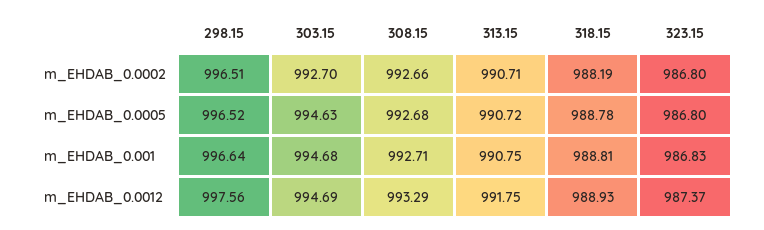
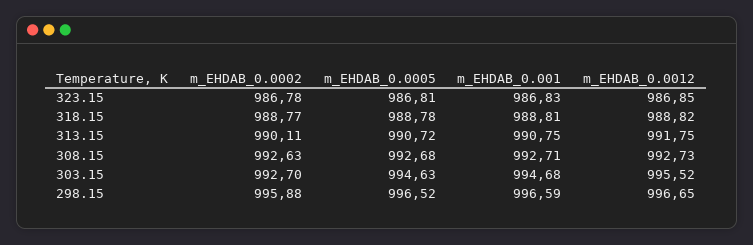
  {
    "298.15": {
-     "m_EHDAB_0.0002": 996.51,
+     "m_EHDAB_0.0002": 995.88,
      "m_EHDAB_0.0005": 996.52,
-     "m_EHDAB_0.001": 996.64,
+     "m_EHDAB_0.001": 996.59,
-     "m_EHDAB_0.0012": 997.56
+     "m_EHDAB_0.0012": 996.65
    },
    "303.15": {
      "m_EHDAB_0.0002": 992.7,
      "m_EHDAB_0.0005": 994.63,
      "m_EHDAB_0.001": 994.68,
-     "m_EHDAB_0.0012": 994.69
+     "m_EHDAB_0.0012": 995.52
    },
    "308.15": {
-     "m_EHDAB_0.0002": 992.66,
+     "m_EHDAB_0.0002": 992.63,
      "m_EHDAB_0.0005": 992.68,
      "m_EHDAB_0.001": 992.71,
-     "m_EHDAB_0.0012": 993.29
+     "m_EHDAB_0.0012": 992.73
    },
    "313.15": {
-     "m_EHDAB_0.0002": 990.71,
+     "m_EHDAB_0.0002": 990.11,
      "m_EHDAB_0.0005": 990.72,
      "m_EHDAB_0.001": 990.75,
      "m_EHDAB_0.0012": 991.75
    },
    "318.15": {
-     "m_EHDAB_0.0002": 988.19,
+     "m_EHDAB_0.0002": 988.77,
      "m_EHDAB_0.0005": 988.78,
      "m_EHDAB_0.001": 988.81,
-     "m_EHDAB_0.0012": 988.93
+     "m_EHDAB_0.0012": 988.82
    },
    "323.15": {
-     "m_EHDAB_0.0002": 986.8,
+     "m_EHDAB_0.0002": 986.78,
-     "m_EHDAB_0.0005": 986.8,
+     "m_EHDAB_0.0005": 986.81,
      "m_EHDAB_0.001": 986.83,
-     "m_EHDAB_0.0012": 987.37
+     "m_EHDAB_0.0012": 986.85
    }
  }

